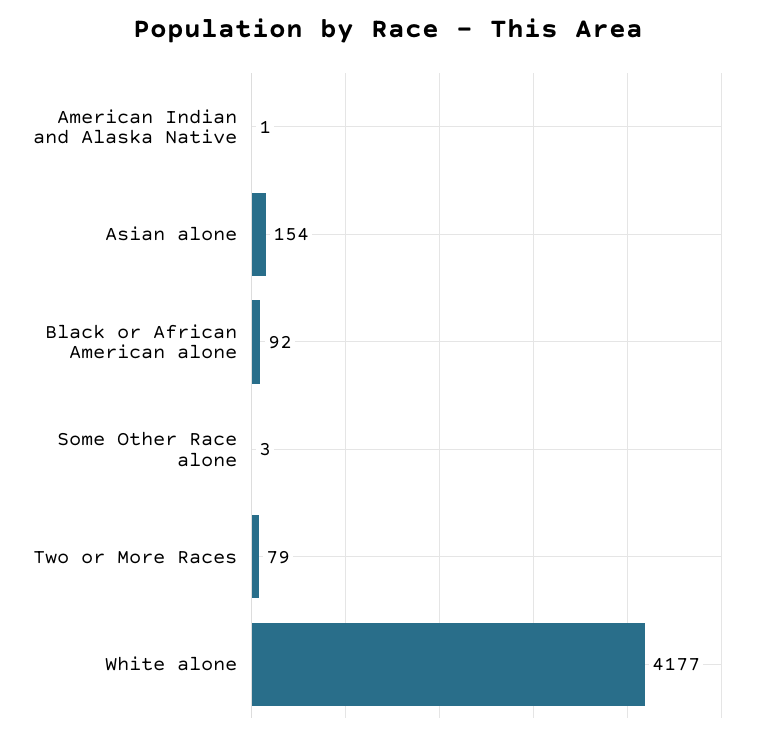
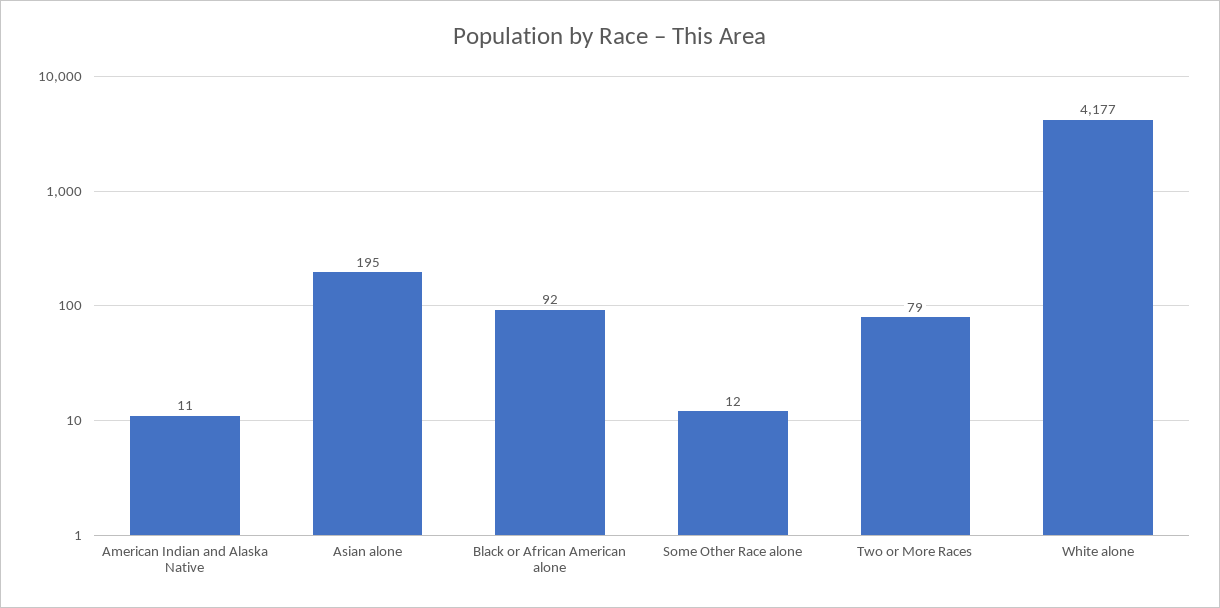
  {
-   "American Indian and Alaska Native": 1,
+   "American Indian and Alaska Native": 11,
-   "Asian alone": 154,
+   "Asian alone": 195,
    "Black or African American alone": 92,
-   "Some Other Race alone": 3,
+   "Some Other Race alone": 12,
    "Two or More Races": 79,
    "White alone": 4177
  }

